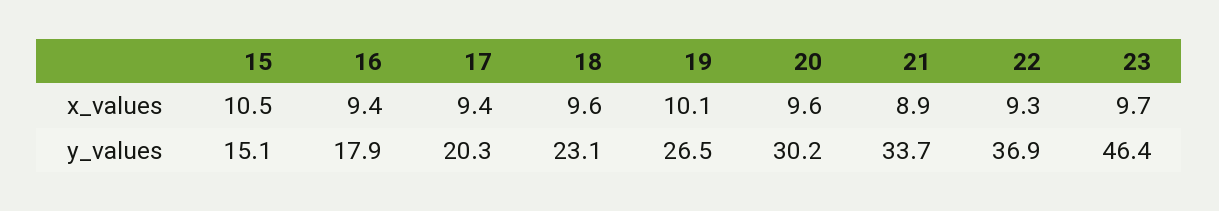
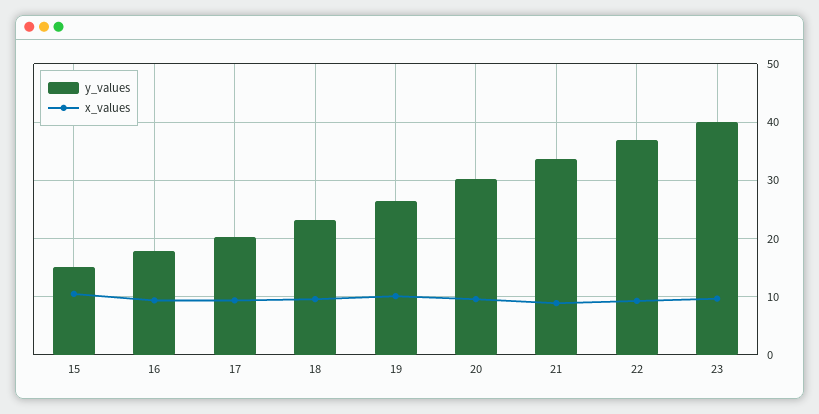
  {
    "x_values": {
      "15": 10.5,
      "16": 9.4,
      "17": 9.4,
      "18": 9.6,
      "19": 10.1,
      "20": 9.6,
      "21": 8.9,
      "22": 9.3,
      "23": 9.7
    },
    "y_values": {
      "15": 15.1,
      "16": 17.9,
      "17": 20.3,
      "18": 23.1,
      "19": 26.5,
      "20": 30.2,
      "21": 33.7,
      "22": 36.9,
-     "23": 46.4
+     "23": 40
    }
  }

